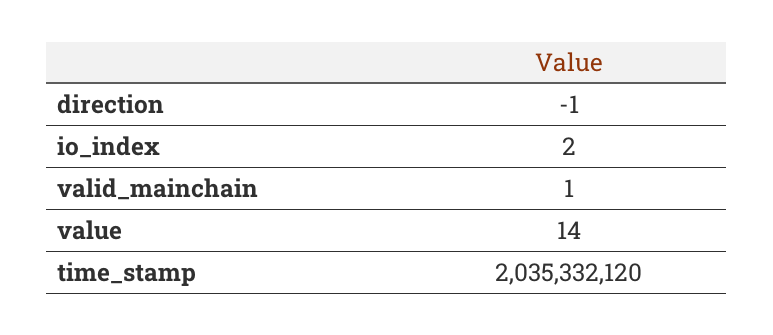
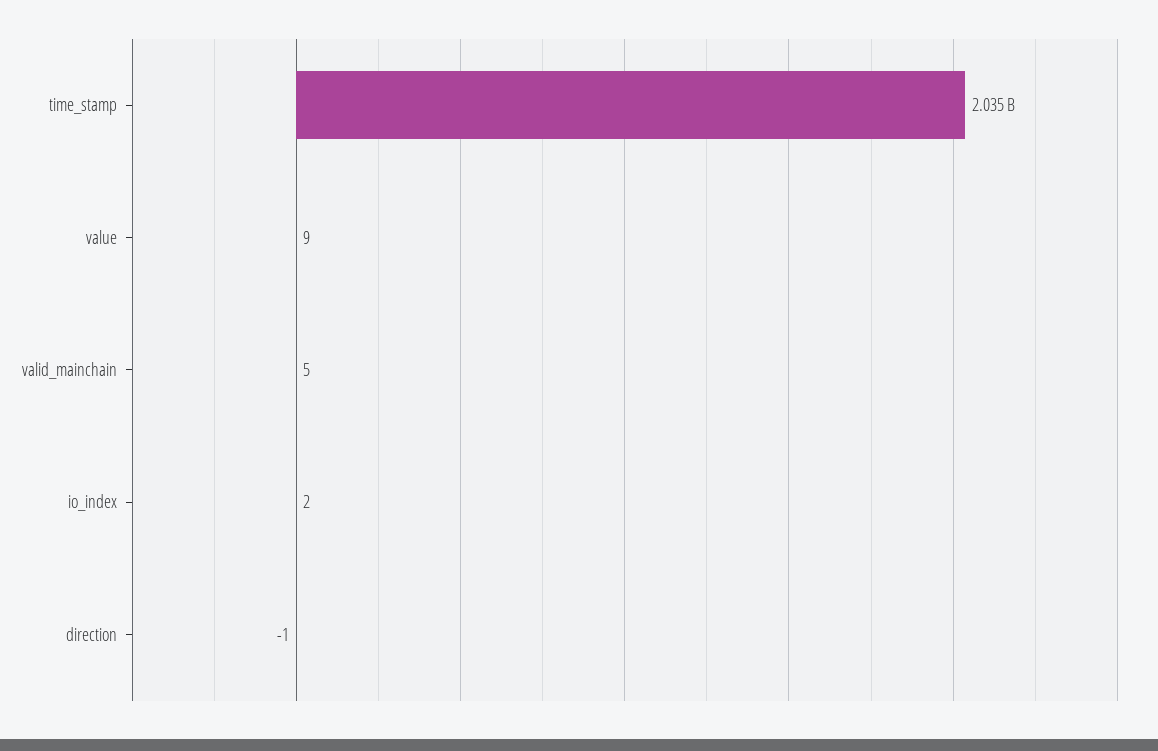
  {
    "direction": -1,
    "io_index": 2,
-   "valid_mainchain": 1,
+   "valid_mainchain": 5,
-   "value": 14,
+   "value": 9,
    "time_stamp": 2035332120
  }

